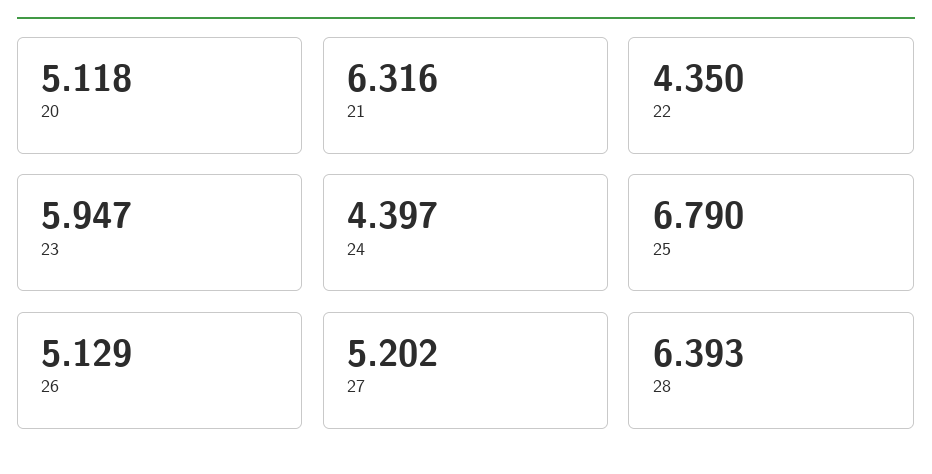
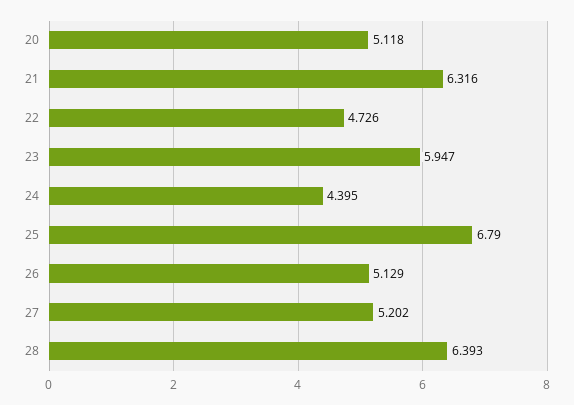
  {
    "20": 5.118,
    "21": 6.316,
-   "22": 4.35,
+   "22": 4.726,
    "23": 5.947,
-   "24": 4.397,
+   "24": 4.395,
    "25": 6.79,
    "26": 5.129,
    "27": 5.202,
    "28": 6.393
  }

